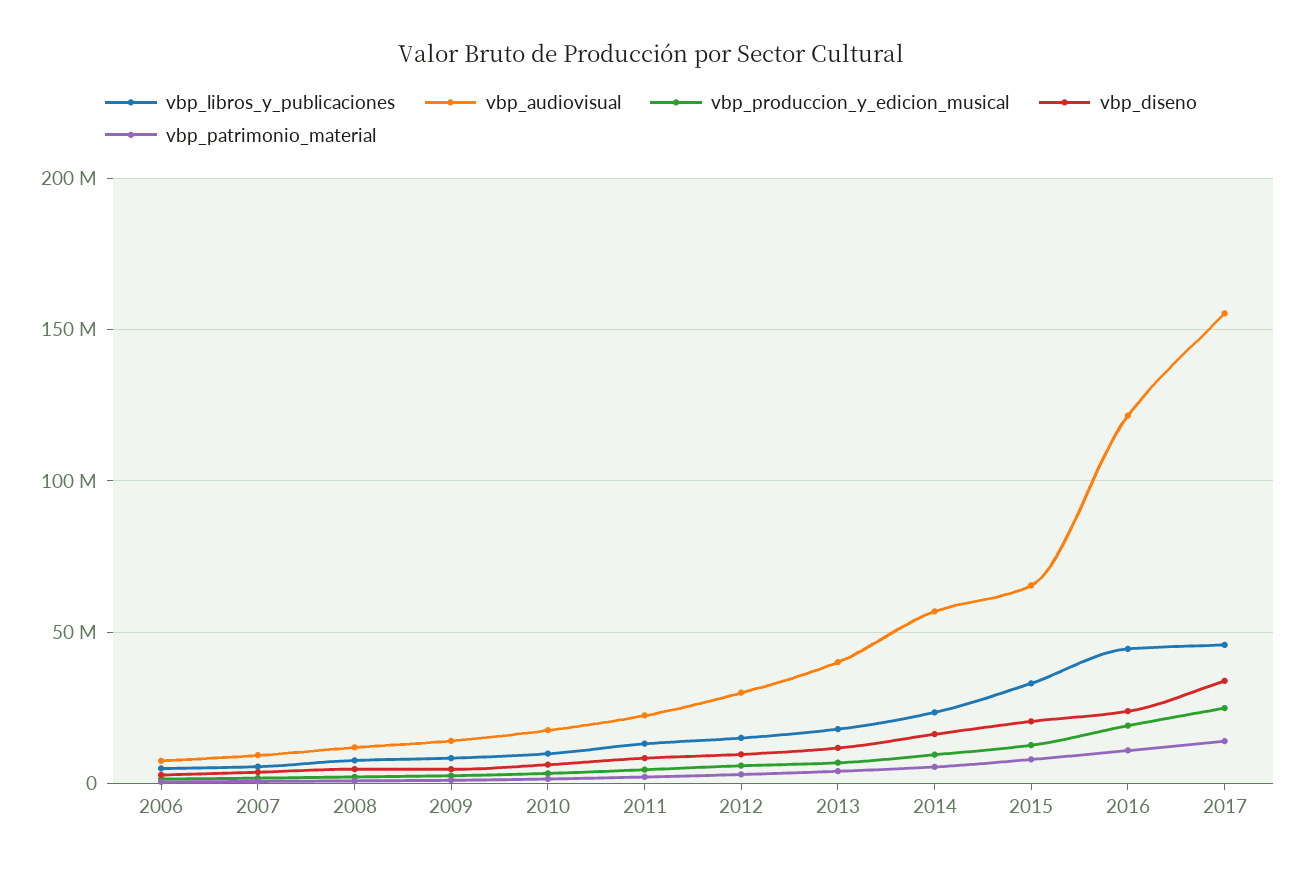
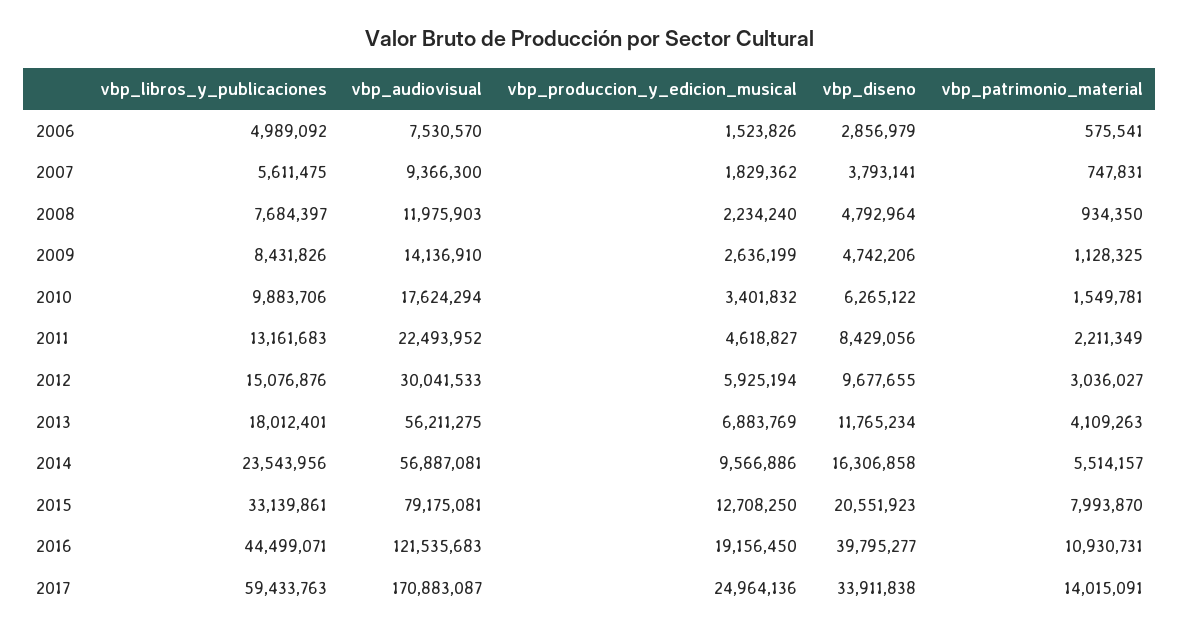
  {
    "vbp_libros_y_publicaciones": {
      "2006": 4989092,
      "2007": 5611475,
      "2008": 7684397,
      "2009": 8431826,
      "2010": 9883706,
      "2011": 13161683,
      "2012": 15076876,
      "2013": 18012401,
      "2014": 23543956,
      "2015": 33139861,
      "2016": 44499071,
-     "2017": 45000000
+     "2017": 59433763
    },
    "vbp_audiovisual": {
      "2006": 7530570,
      "2007": 9366300,
      "2008": 11975903,
      "2009": 14136910,
      "2010": 17624294,
      "2011": 22493952,
      "2012": 30041533,
-     "2013": 40000000,
+     "2013": 56211275,
      "2014": 56887081,
-     "2015": 65000000,
+     "2015": 79175081,
      "2016": 121535683,
-     "2017": 155000000
+     "2017": 170883087
    },
    "vbp_produccion_y_edicion_musical": {
      "2006": 1523826,
      "2007": 1829362,
      "2008": 2234240,
      "2009": 2636199,
      "2010": 3401832,
      "2011": 4618827,
      "2012": 5925194,
      "2013": 6883769,
      "2014": 9566886,
      "2015": 12708250,
      "2016": 19156450,
      "2017": 24964136
    },
    "vbp_diseno": {
      "2006": 2856979,
      "2007": 3793141,
      "2008": 4792964,
      "2009": 4742206,
      "2010": 6265122,
      "2011": 8429056,
      "2012": 9677655,
      "2013": 11765234,
      "2014": 16306858,
      "2015": 20551923,
-     "2016": 25000000,
+     "2016": 39795277,
      "2017": 33911838
    },
    "vbp_patrimonio_material": {
      "2006": 575541,
      "2007": 747831,
      "2008": 934350,
      "2009": 1128325,
      "2010": 1549781,
      "2011": 2211349,
      "2012": 3036027,
      "2013": 4109263,
      "2014": 5514157,
      "2015": 7993870,
      "2016": 10930731,
      "2017": 14015091
    }
  }

